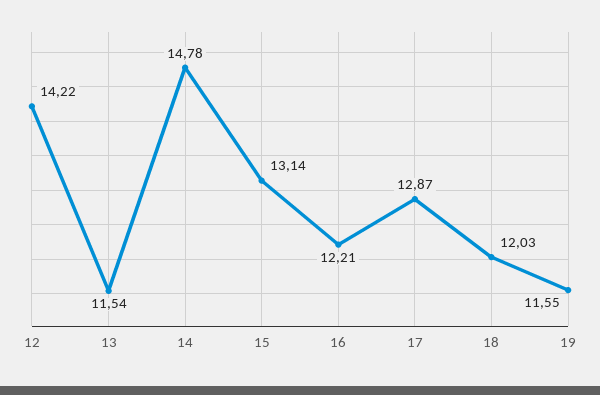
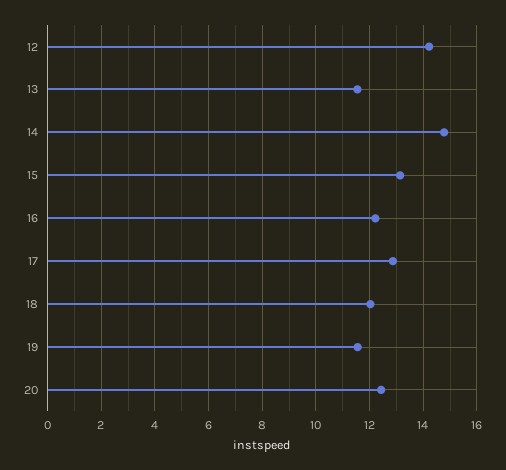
  {
    "12": 14.22,
    "13": 11.54,
    "14": 14.78,
    "15": 13.14,
    "16": 12.21,
    "17": 12.87,
    "18": 12.03,
-   "19": 11.55
+   "19": 11.55,
+   "20": 12.5
  }

